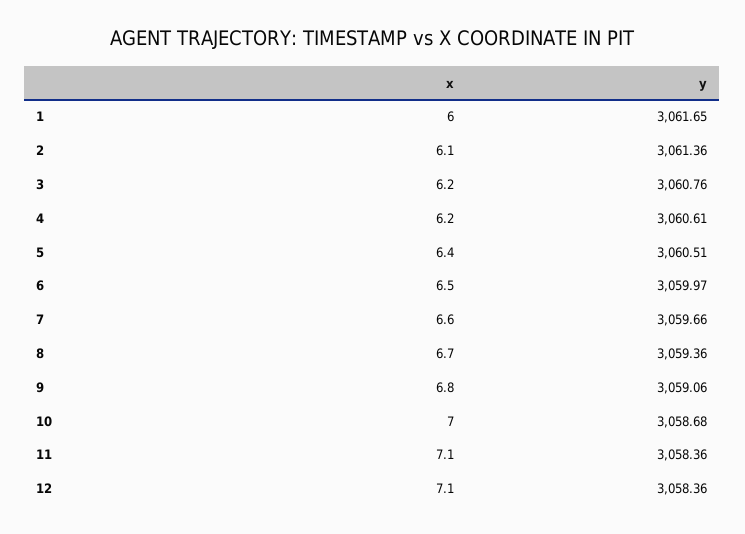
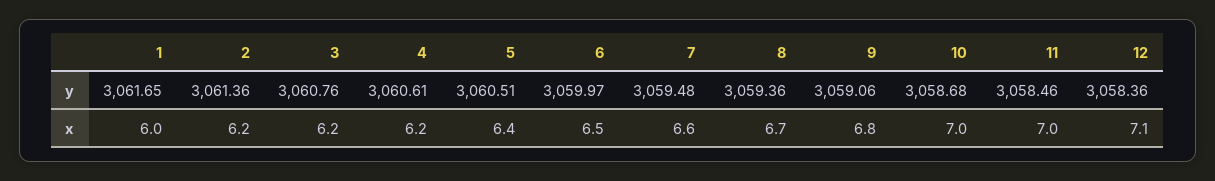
  {
    "x": {
      "1": 6,
-     "2": 6.1,
+     "2": 6.2,
      "3": 6.2,
      "4": 6.2,
      "5": 6.4,
      "6": 6.5,
      "7": 6.6,
      "8": 6.7,
      "9": 6.8,
      "10": 7,
-     "11": 7.1,
+     "11": 7,
      "12": 7.1
    },
    "y": {
      "1": 3061.65,
      "2": 3061.36,
      "3": 3060.76,
      "4": 3060.61,
      "5": 3060.51,
      "6": 3059.97,
-     "7": 3059.66,
+     "7": 3059.48,
      "8": 3059.36,
      "9": 3059.06,
      "10": 3058.68,
-     "11": 3058.36,
+     "11": 3058.46,
      "12": 3058.36
    }
  }

